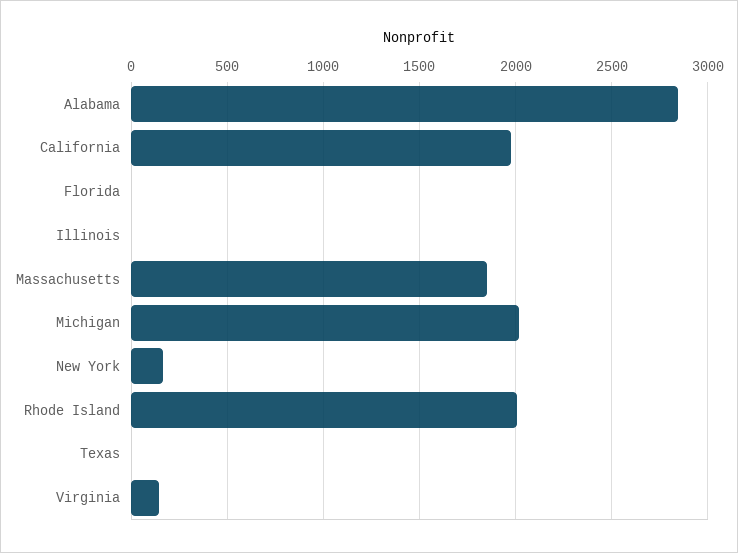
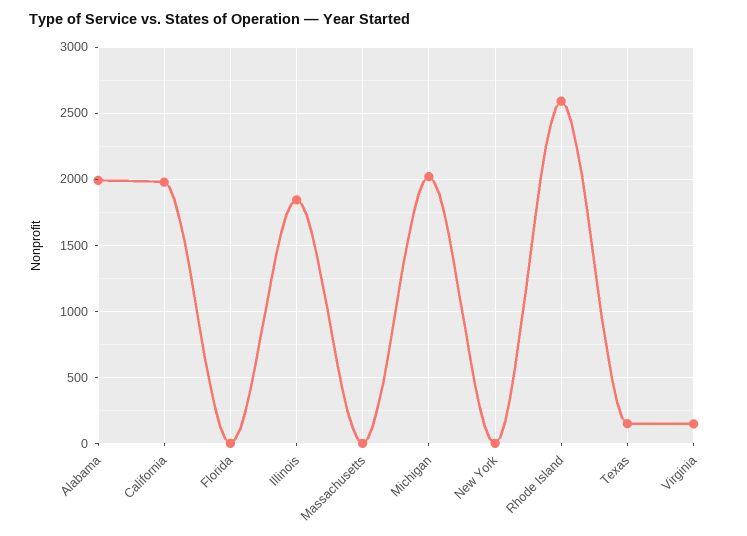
  {
-   "Alabama": 2850,
+   "Alabama": 2000,
    "California": 2000,
    "Florida": 0,
-   "Illinois": 0,
+   "Illinois": 1850,
-   "Massachusetts": 1850,
+   "Massachusetts": 0,
    "Michigan": 2000,
-   "New York": 150,
+   "New York": 0,
-   "Rhode Island": 2000,
+   "Rhode Island": 2600,
-   "Texas": 0,
+   "Texas": 150,
    "Virginia": 150
  }

